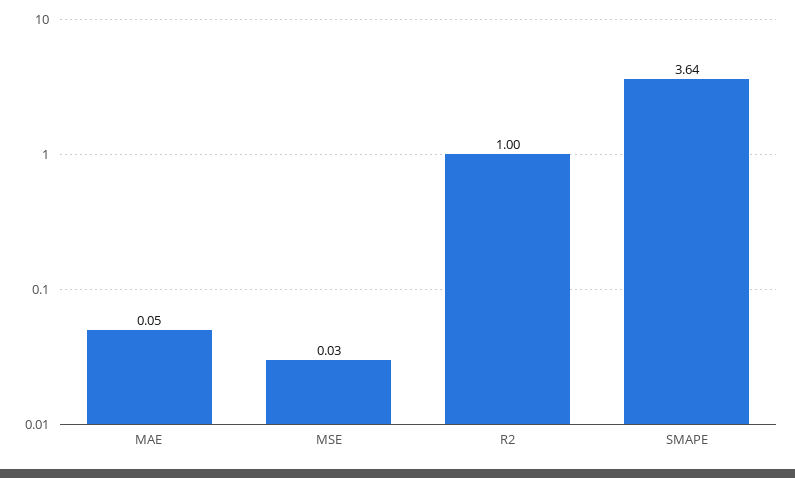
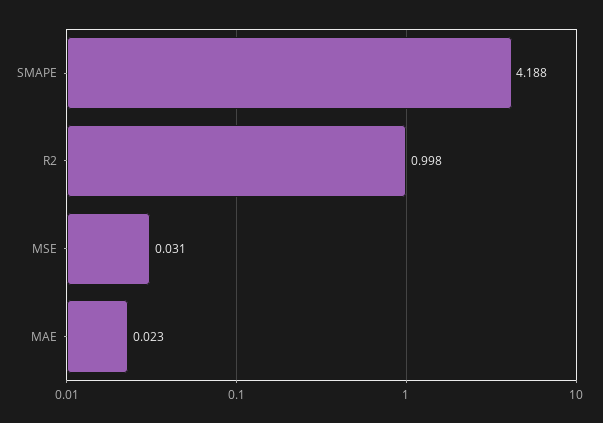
  {
-   "MAE": 0.05,
+   "MAE": 0.023,
    "MSE": 0.031,
    "R2": 0.998,
-   "SMAPE": 3.64
+   "SMAPE": 4.188
  }

